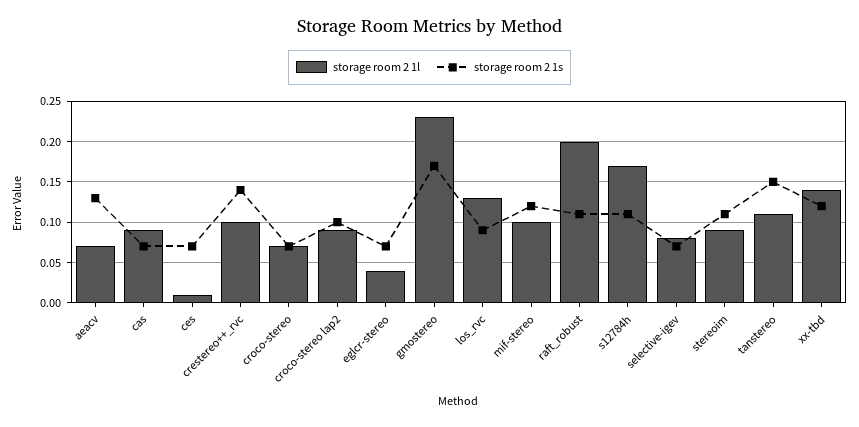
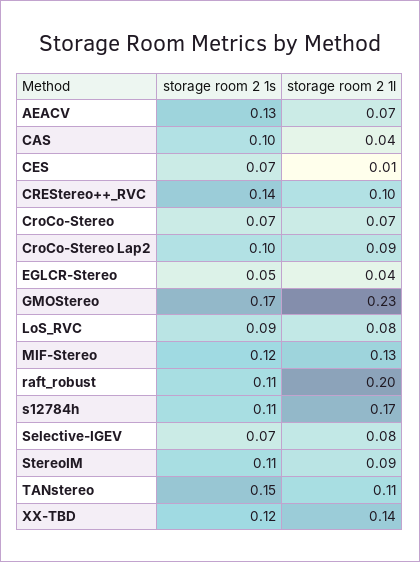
  {
    "storage room 2 1l": {
      "aeacv": 0.07,
-     "cas": 0.09,
+     "cas": 0.04,
      "ces": 0.01,
      "crestereo++_rvc": 0.1,
      "croco-stereo": 0.07,
      "croco-stereo lap2": 0.09,
      "eglcr-stereo": 0.04,
      "gmostereo": 0.23,
-     "los_rvc": 0.13,
+     "los_rvc": 0.08,
-     "mif-stereo": 0.1,
+     "mif-stereo": 0.13,
      "raft_robust": 0.2,
      "s12784h": 0.17,
      "selective-igev": 0.08,
      "stereoim": 0.09,
      "tanstereo": 0.11,
      "xx-tbd": 0.14
    },
    "storage room 2 1s": {
      "aeacv": 0.13,
-     "cas": 0.07,
+     "cas": 0.1,
      "ces": 0.07,
      "crestereo++_rvc": 0.14,
      "croco-stereo": 0.07,
      "croco-stereo lap2": 0.1,
-     "eglcr-stereo": 0.07,
+     "eglcr-stereo": 0.05,
      "gmostereo": 0.17,
      "los_rvc": 0.09,
      "mif-stereo": 0.12,
      "raft_robust": 0.11,
      "s12784h": 0.11,
      "selective-igev": 0.07,
      "stereoim": 0.11,
      "tanstereo": 0.15,
      "xx-tbd": 0.12
    }
  }

